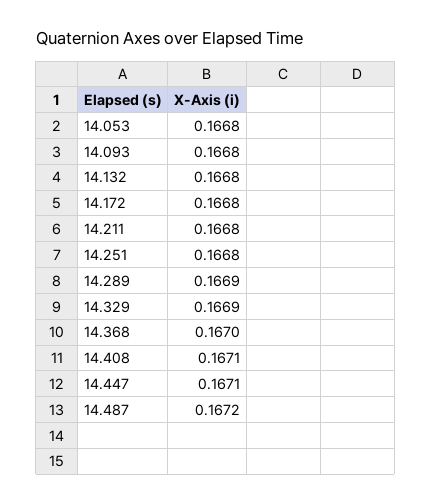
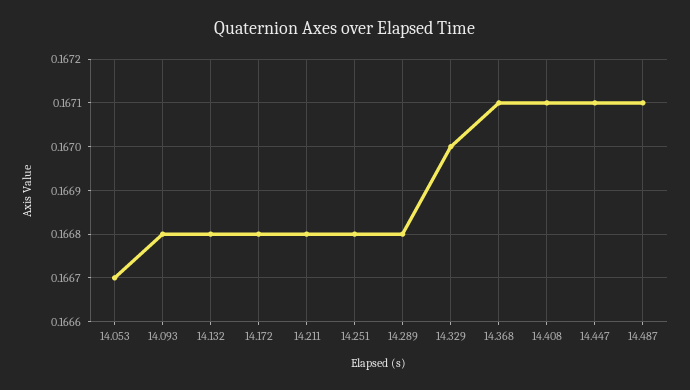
  {
-   "14.053": 0.1668,
+   "14.053": 0.1667,
    "14.093": 0.1668,
    "14.132": 0.1668,
    "14.172": 0.1668,
    "14.211": 0.1668,
    "14.251": 0.1668,
-   "14.289": 0.1669,
+   "14.289": 0.1668,
-   "14.329": 0.1669,
+   "14.329": 0.167,
-   "14.368": 0.167,
+   "14.368": 0.1671,
    "14.408": 0.1671,
    "14.447": 0.1671,
-   "14.487": 0.1672
+   "14.487": 0.1671
  }

